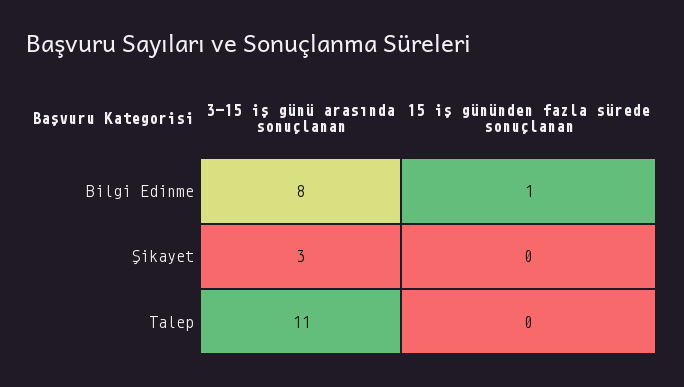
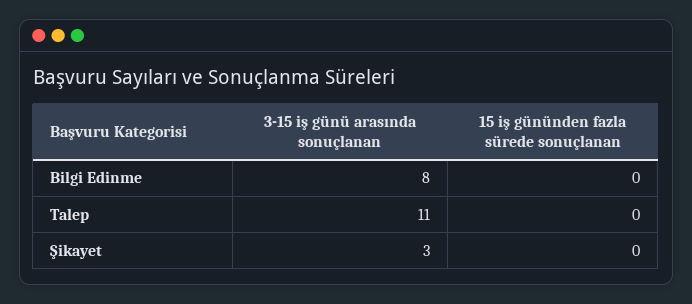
  {
    "3-15 iş günü arasında sonuçlanan": {
      "Bilgi Edinme": 8,
      "Şikayet": 3,
      "Talep": 11
    },
    "15 iş gününden fazla sürede sonuçlanan": {
-     "Bilgi Edinme": 1,
+     "Bilgi Edinme": 0,
      "Şikayet": 0,
      "Talep": 0
    }
  }

